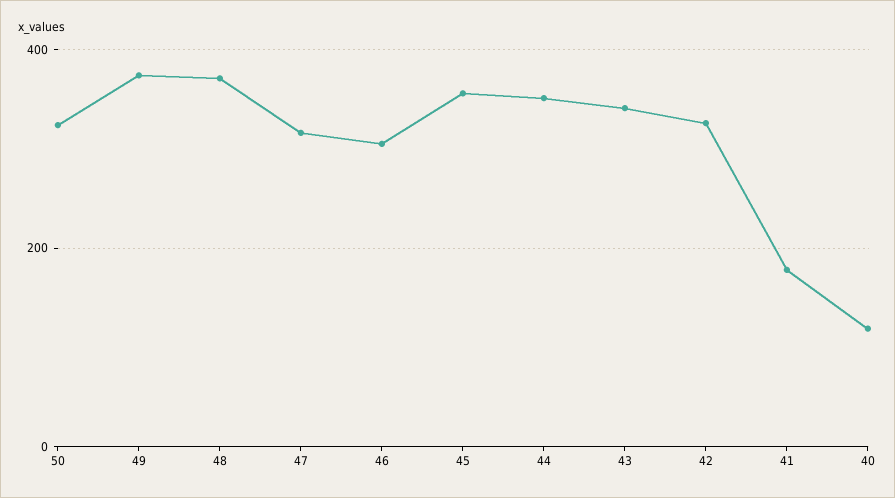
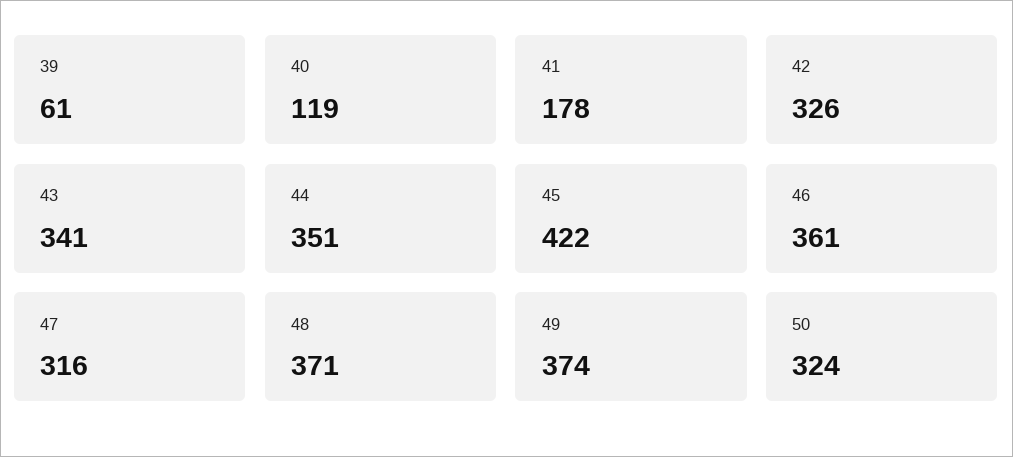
  {
    "50": 324,
    "49": 374,
    "48": 371,
    "47": 316,
-   "46": 300,
+   "46": 361,
-   "45": 360,
+   "45": 422,
    "44": 351,
    "43": 341,
    "42": 326,
    "41": 178,
-   "40": 119
+   "40": 119,
+   "39": 61
  }

